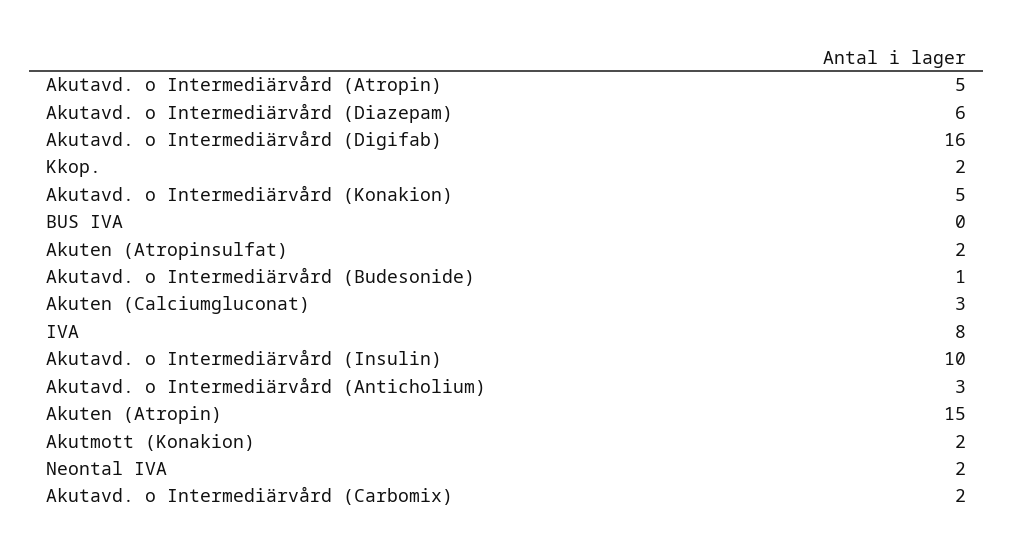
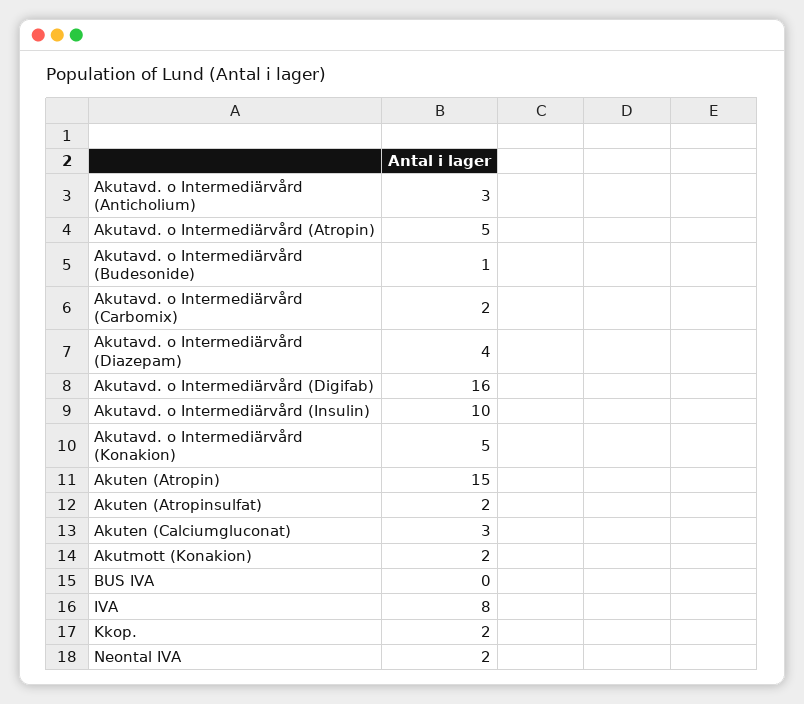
  {
    "Akutavd. o Intermediärvård (Atropin)": 5,
-   "Akutavd. o Intermediärvård (Diazepam)": 6,
+   "Akutavd. o Intermediärvård (Diazepam)": 4,
    "Akutavd. o Intermediärvård (Digifab)": 16,
    "Kkop.": 2,
    "Akutavd. o Intermediärvård (Konakion)": 5,
    "BUS IVA": 0,
    "Akuten (Atropinsulfat)": 2,
    "Akutavd. o Intermediärvård (Budesonide)": 1,
    "Akuten (Calciumgluconat)": 3,
    "IVA": 8,
    "Akutavd. o Intermediärvård (Insulin)": 10,
    "Akutavd. o Intermediärvård (Anticholium)": 3,
    "Akuten (Atropin)": 15,
    "Akutmott (Konakion)": 2,
    "Neontal IVA": 2,
    "Akutavd. o Intermediärvård (Carbomix)": 2
  }

